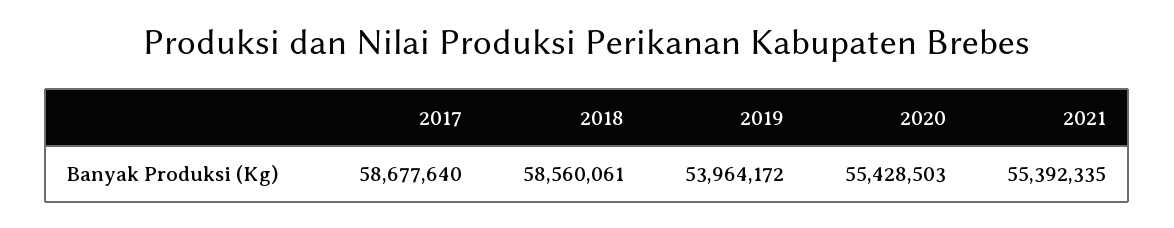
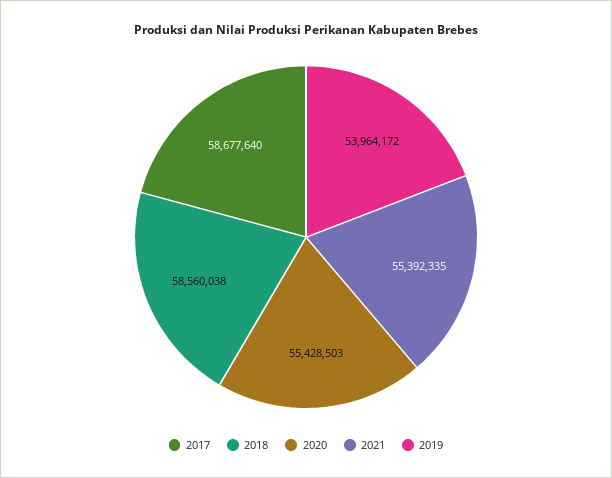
  {
    "2017": 58677640,
-   "2018": 58560061,
+   "2018": 58560038,
    "2019": 53964172,
    "2020": 55428503,
    "2021": 55392335
  }

